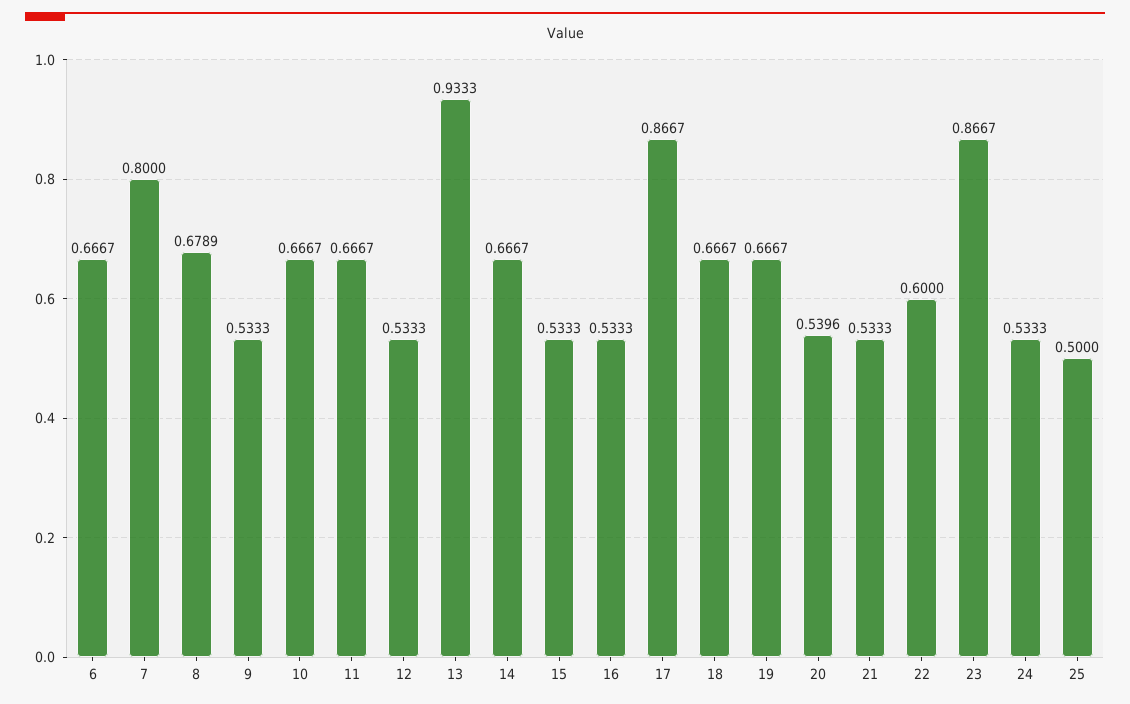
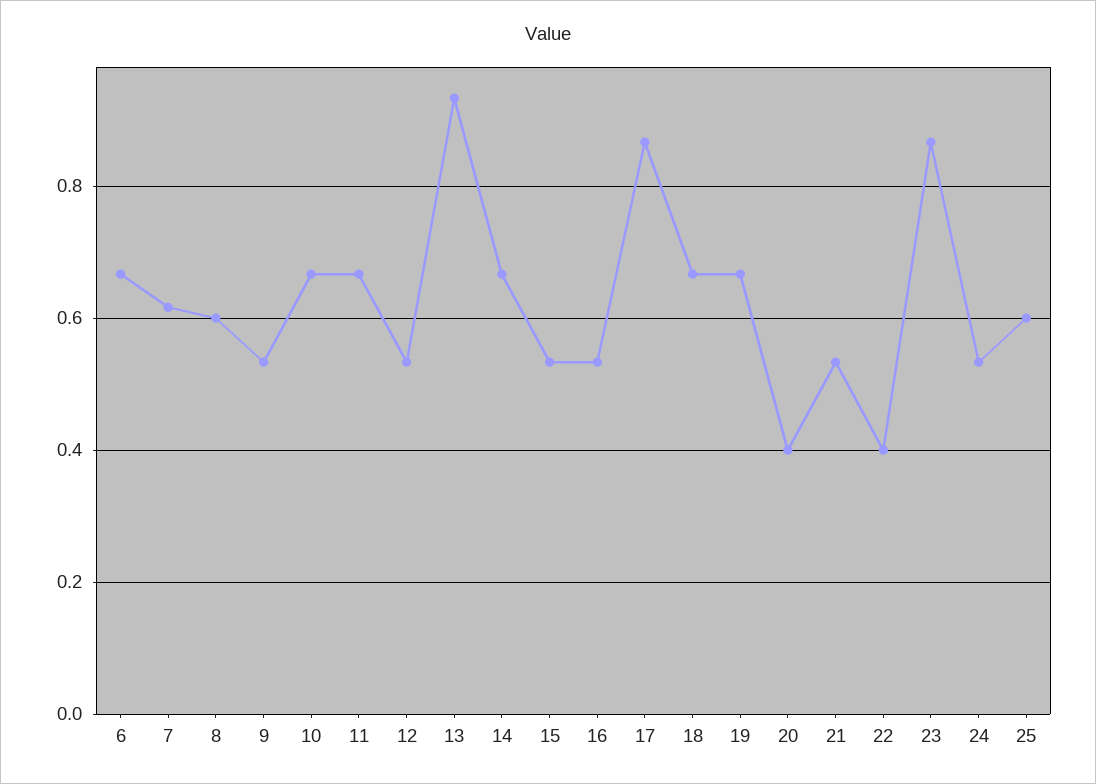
  {
    "6": 0.6667,
-   "7": 0.8,
+   "7": 0.62,
-   "8": 0.6789,
+   "8": 0.6,
    "9": 0.5333,
    "10": 0.6667,
    "11": 0.6667,
    "12": 0.5333,
    "13": 0.9333,
    "14": 0.6667,
    "15": 0.5333,
    "16": 0.5333,
    "17": 0.8667,
    "18": 0.6667,
    "19": 0.6667,
-   "20": 0.5396,
+   "20": 0.4,
    "21": 0.5333,
-   "22": 0.6,
+   "22": 0.4,
    "23": 0.8667,
    "24": 0.5333,
-   "25": 0.5
+   "25": 0.6
  }

